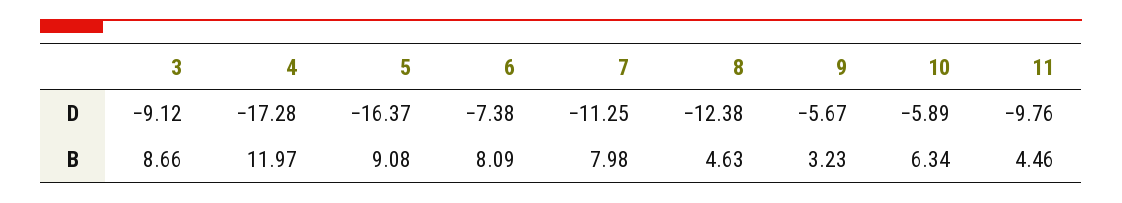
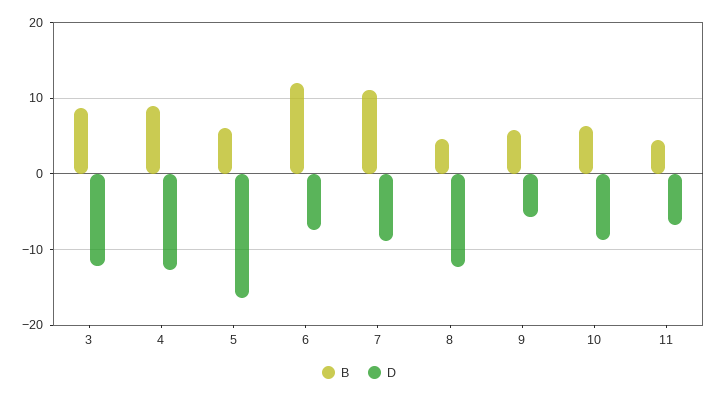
  {
    "D": {
-     "3": -9.12,
+     "3": -12,
-     "4": -17.28,
+     "4": -13,
      "5": -16.37,
      "6": -7.38,
-     "7": -11.25,
+     "7": -9,
      "8": -12.38,
      "9": -5.67,
-     "10": -5.89,
+     "10": -9,
-     "11": -9.76
+     "11": -7
    },
    "B": {
      "3": 8.66,
-     "4": 11.97,
+     "4": 9,
-     "5": 9.08,
+     "5": 6,
-     "6": 8.09,
+     "6": 12,
-     "7": 7.98,
+     "7": 11,
      "8": 4.63,
-     "9": 3.23,
+     "9": 6,
      "10": 6.34,
      "11": 4.46
    }
  }

